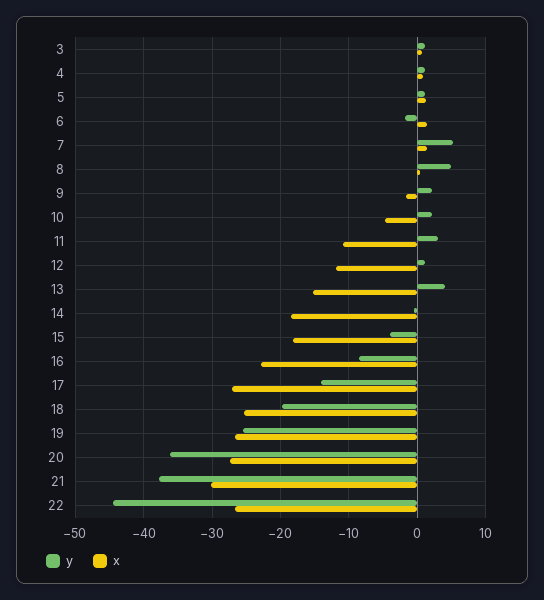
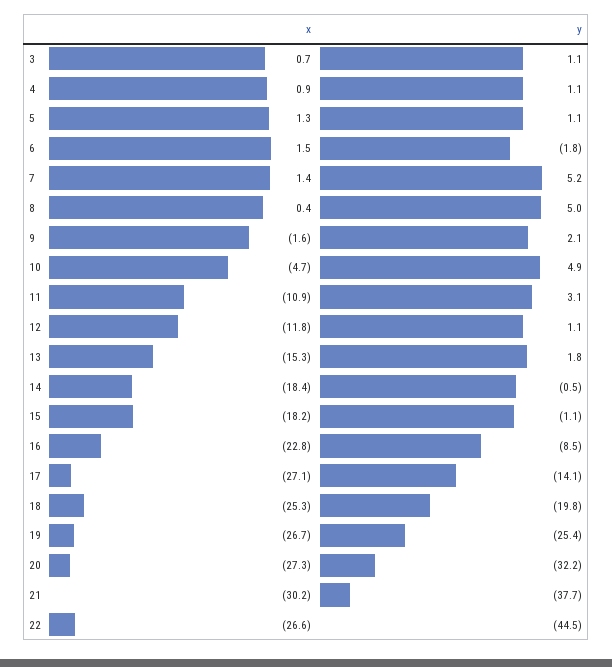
  {
    "y": {
      "3": 1.1,
      "4": 1.1,
      "5": 1.1,
      "6": -1.8,
      "7": 5.2,
      "8": 5,
      "9": 2.1,
-     "10": 2,
+     "10": 4.9,
      "11": 3.1,
      "12": 1.1,
-     "13": 4,
+     "13": 1.8,
      "14": -0.5,
-     "15": -4,
+     "15": -1.1,
      "16": -8.5,
      "17": -14.1,
      "18": -19.8,
      "19": -25.4,
-     "20": -36,
+     "20": -32.2,
      "21": -37.7,
      "22": -44.5
    },
    "x": {
      "3": 0.7,
      "4": 0.9,
      "5": 1.3,
      "6": 1.5,
      "7": 1.4,
      "8": 0.4,
      "9": -1.6,
      "10": -4.7,
      "11": -10.9,
      "12": -11.8,
      "13": -15.3,
      "14": -18.4,
      "15": -18.2,
      "16": -22.8,
      "17": -27.1,
      "18": -25.3,
      "19": -26.7,
      "20": -27.3,
      "21": -30.2,
      "22": -26.6
    }
  }

